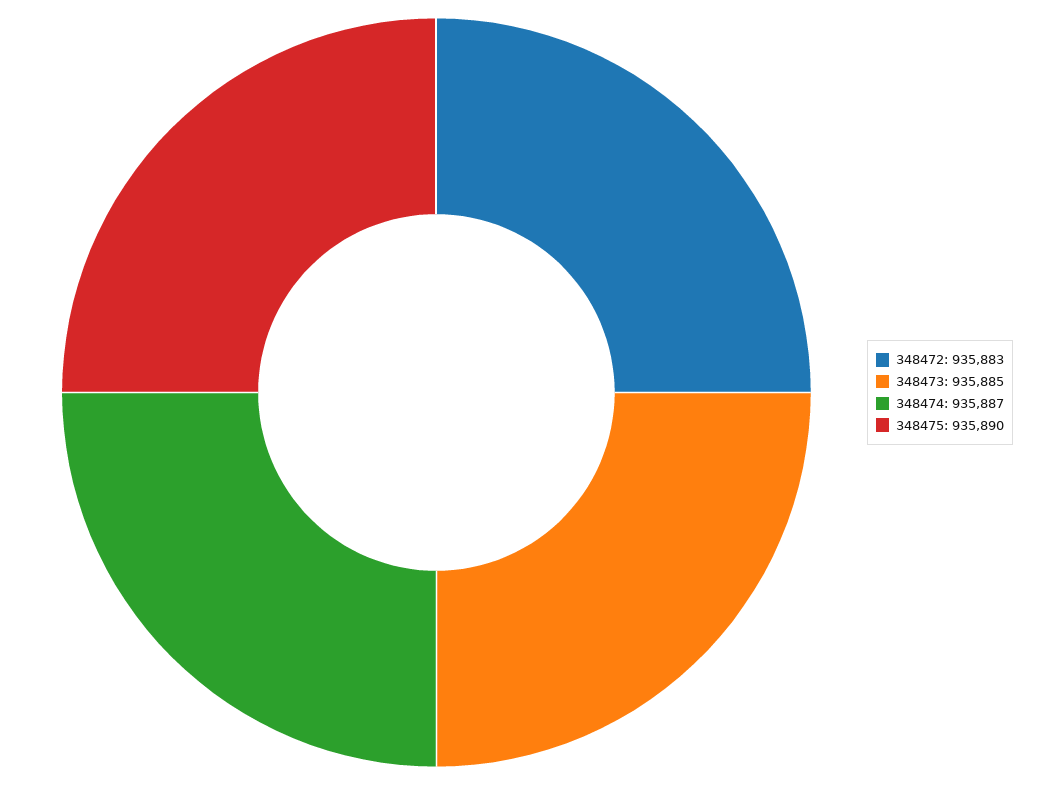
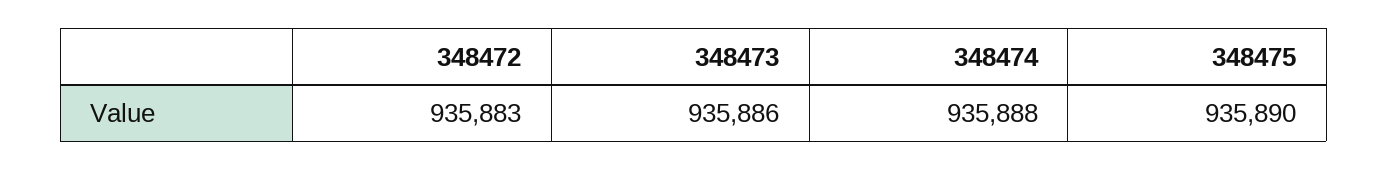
  {
    "348472": 935883,
-   "348473": 935885,
+   "348473": 935886,
-   "348474": 935887,
+   "348474": 935888,
    "348475": 935890
  }

